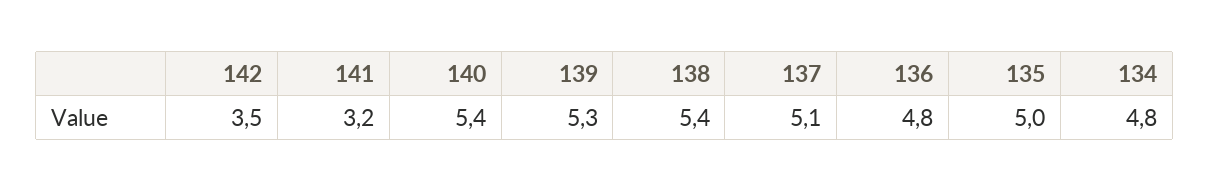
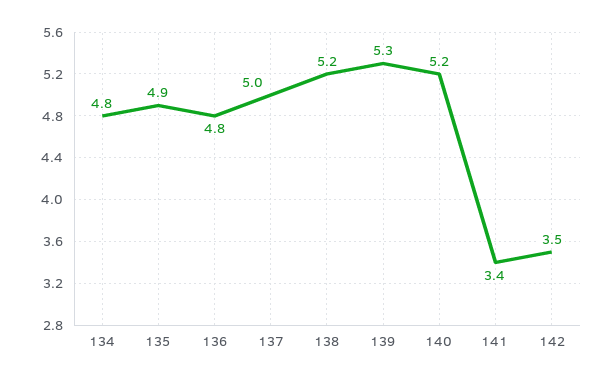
  {
    "142": 3.5,
-   "141": 3.2,
+   "141": 3.4,
-   "140": 5.4,
+   "140": 5.2,
    "139": 5.3,
-   "138": 5.4,
+   "138": 5.2,
-   "137": 5.1,
+   "137": 5,
    "136": 4.8,
-   "135": 5,
+   "135": 4.9,
    "134": 4.8
  }

